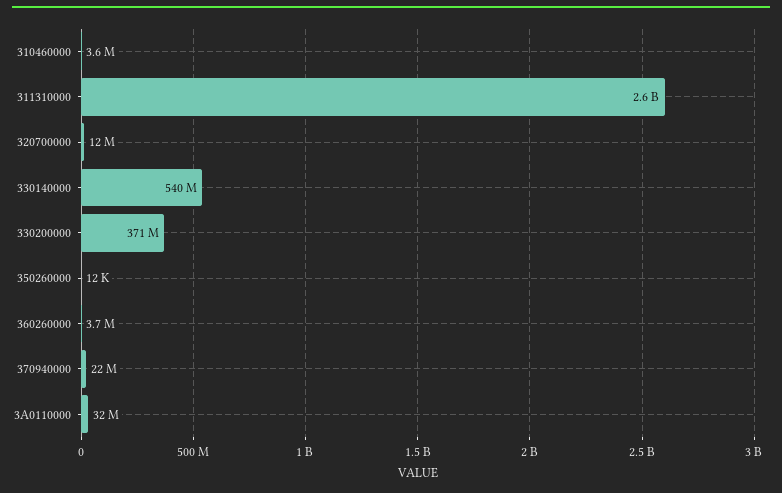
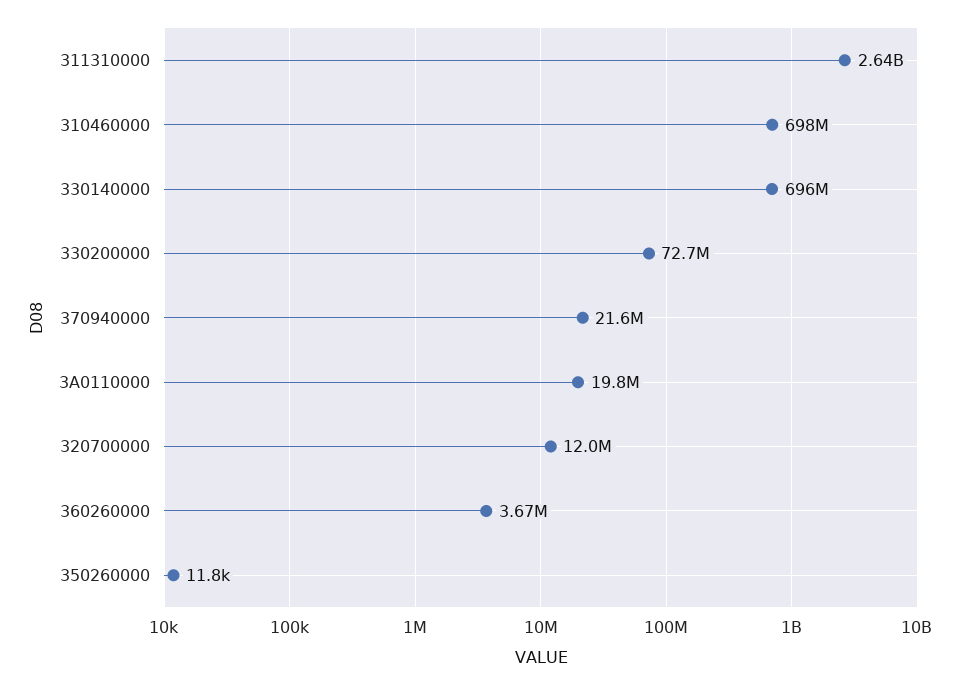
  {
-   "310460000": 3600000,
+   "310460000": 698000000,
    "311310000": 2640000000,
    "320700000": 12000000,
-   "330140000": 540000000,
+   "330140000": 696000000,
-   "330200000": 371000000,
+   "330200000": 72700000,
    "350260000": 11800,
    "360260000": 3670000,
    "370940000": 21600000,
-   "3A0110000": 32000000
+   "3A0110000": 19800000
  }

